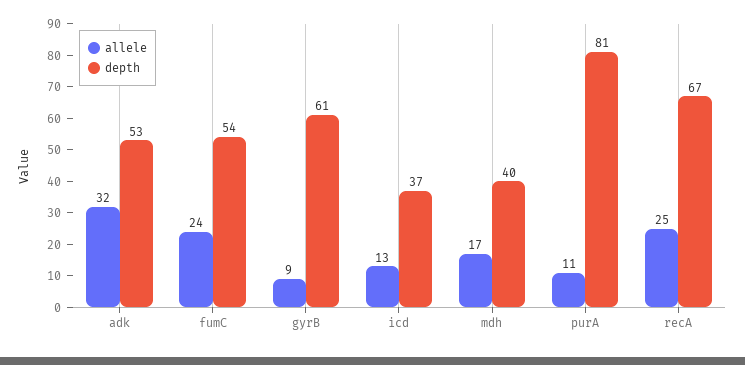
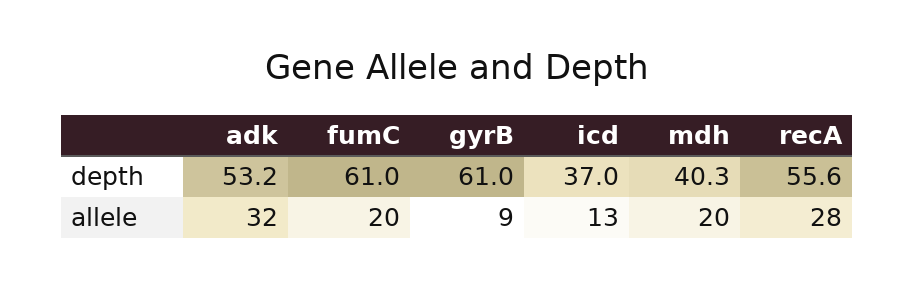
  {
    "allele": {
      "adk": 32,
-     "fumC": 24,
+     "fumC": 20,
      "gyrB": 9,
      "icd": 13,
-     "mdh": 17,
+     "mdh": 20,
-     "purA": 11,
-     "recA": 25
+     "recA": 28
    },
    "depth": {
      "adk": 53.2,
-     "fumC": 54,
+     "fumC": 61,
      "gyrB": 61,
      "icd": 37,
      "mdh": 40.3,
-     "purA": 81,
-     "recA": 67
+     "recA": 55.6
    }
  }

